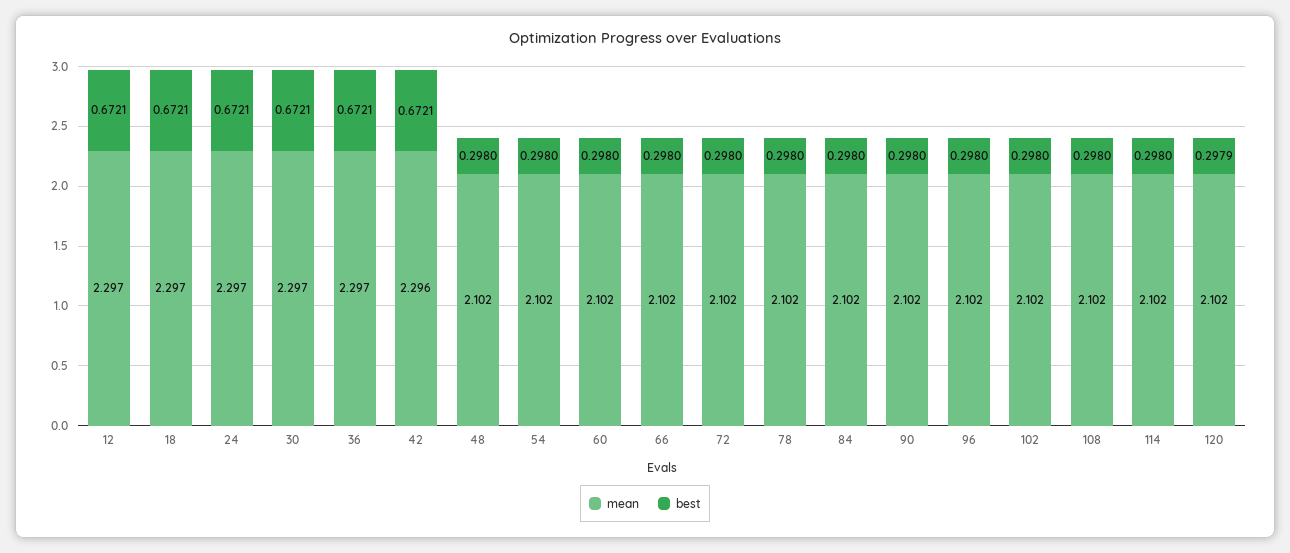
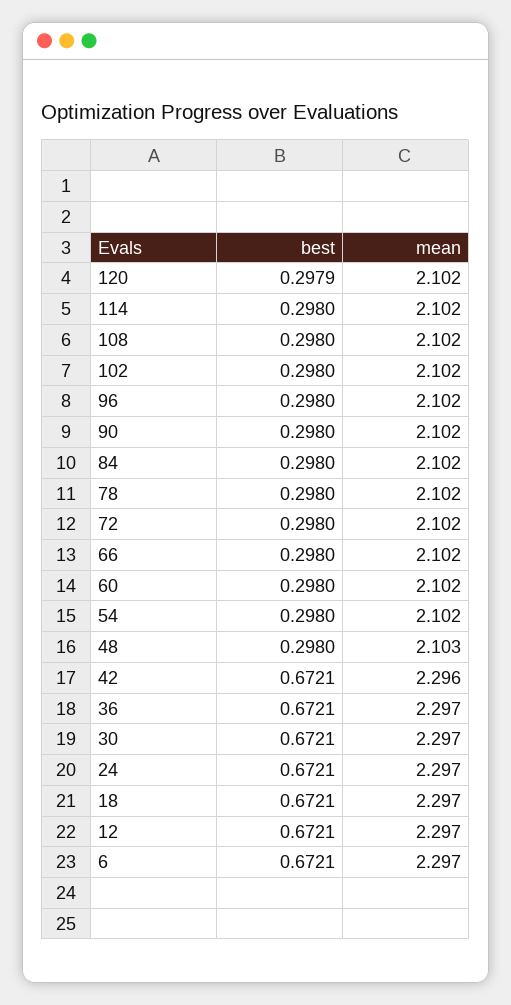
  {
    "mean": {
      "12": 2.297,
      "18": 2.297,
      "24": 2.297,
      "30": 2.297,
      "36": 2.297,
      "42": 2.296,
-     "48": 2.102,
+     "48": 2.103,
      "54": 2.102,
      "60": 2.102,
      "66": 2.102,
      "72": 2.102,
      "78": 2.102,
      "84": 2.102,
      "90": 2.102,
      "96": 2.102,
      "102": 2.102,
      "108": 2.102,
      "114": 2.102,
-     "120": 2.102
+     "120": 2.102,
+     "6": 2.297
    },
    "best": {
      "12": 0.6721,
      "18": 0.6721,
      "24": 0.6721,
      "30": 0.6721,
      "36": 0.6721,
      "42": 0.6721,
      "48": 0.298,
      "54": 0.298,
      "60": 0.298,
      "66": 0.298,
      "72": 0.298,
      "78": 0.298,
      "84": 0.298,
      "90": 0.298,
      "96": 0.298,
      "102": 0.298,
      "108": 0.298,
      "114": 0.298,
-     "120": 0.2979
+     "120": 0.2979,
+     "6": 0.6721
    }
  }

